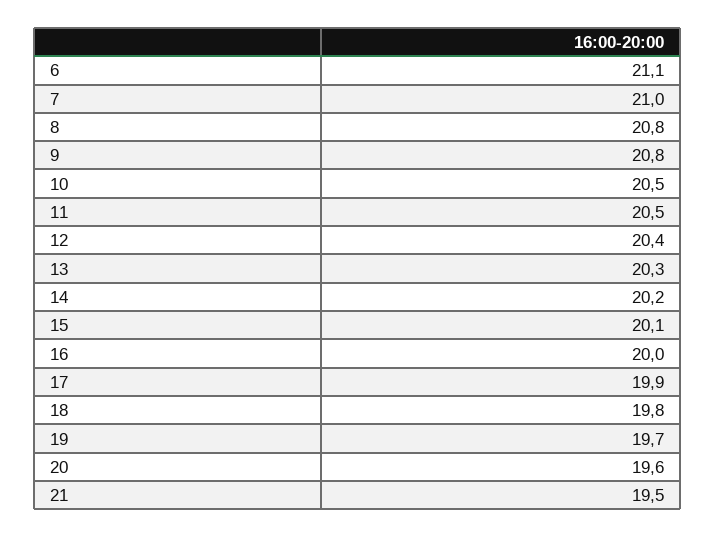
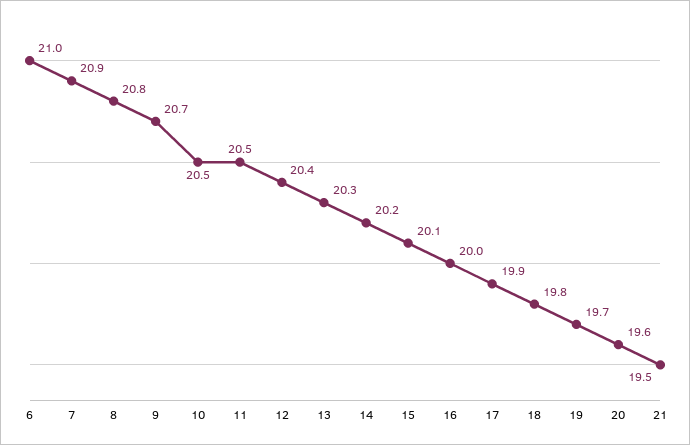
  {
-   "6": 21.1,
+   "6": 21,
-   "7": 21,
+   "7": 20.9,
    "8": 20.8,
-   "9": 20.8,
+   "9": 20.7,
    "10": 20.5,
    "11": 20.5,
    "12": 20.4,
    "13": 20.3,
    "14": 20.2,
    "15": 20.1,
    "16": 20,
    "17": 19.9,
    "18": 19.8,
    "19": 19.7,
    "20": 19.6,
    "21": 19.5
  }

